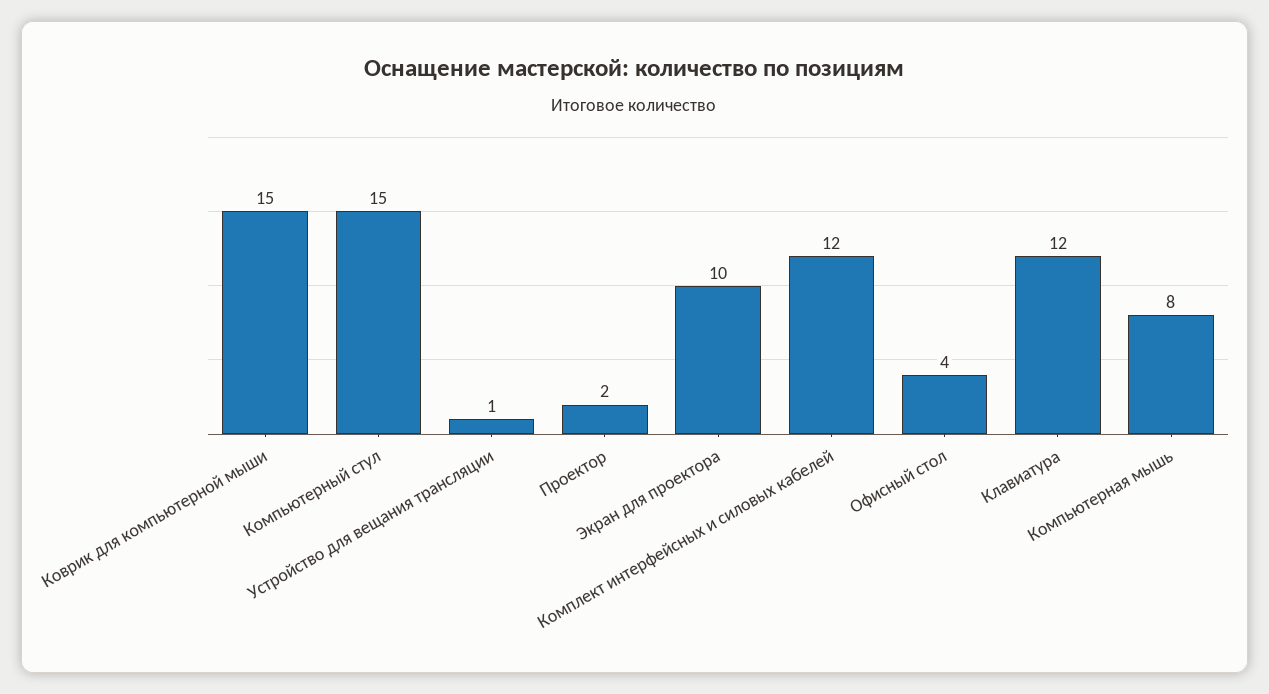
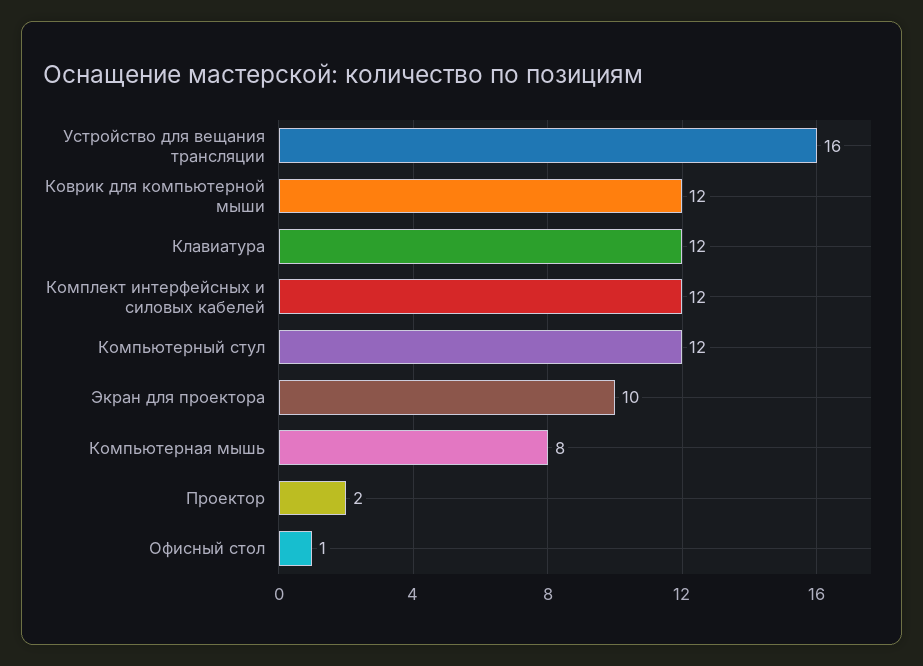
  {
-   "Коврик для компьютерной мыши": 15,
+   "Коврик для компьютерной мыши": 12,
-   "Компьютерный стул": 15,
+   "Компьютерный стул": 12,
-   "Устройство для вещания трансляции": 1,
+   "Устройство для вещания трансляции": 16,
    "Проектор": 2,
    "Экран для проектора": 10,
    "Комплект интерфейсных и силовых кабелей": 12,
-   "Офисный стол": 4,
+   "Офисный стол": 1,
    "Клавиатура": 12,
    "Компьютерная мышь": 8
  }

